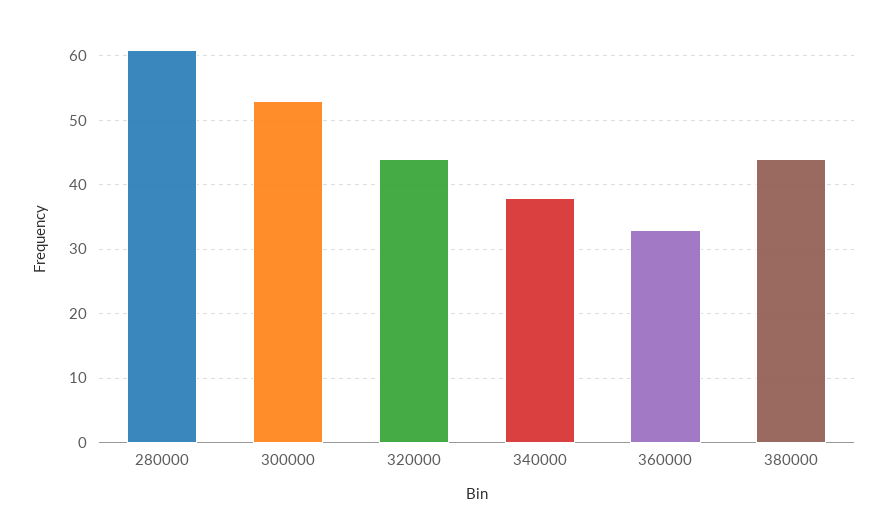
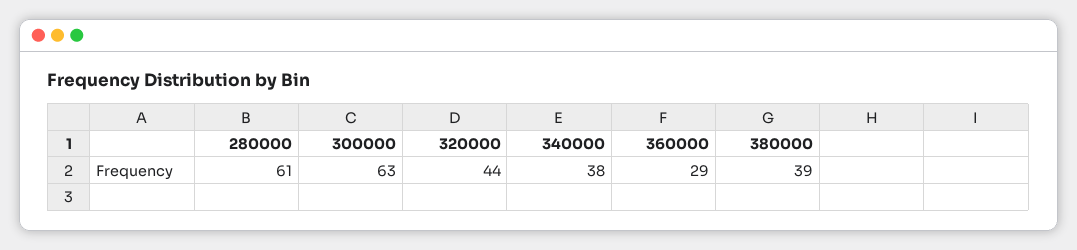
  {
    "280000": 61,
-   "300000": 53,
+   "300000": 63,
    "320000": 44,
    "340000": 38,
-   "360000": 33,
+   "360000": 29,
-   "380000": 44
+   "380000": 39
  }

